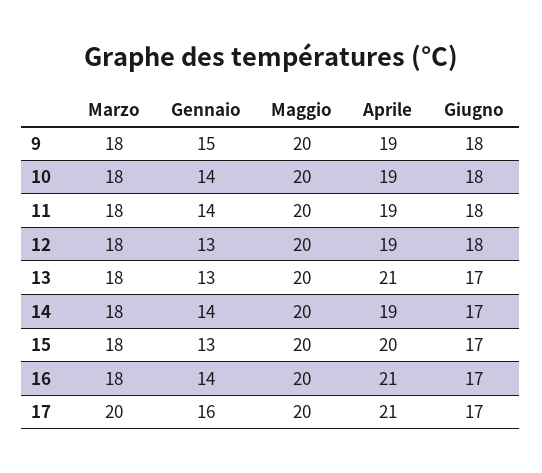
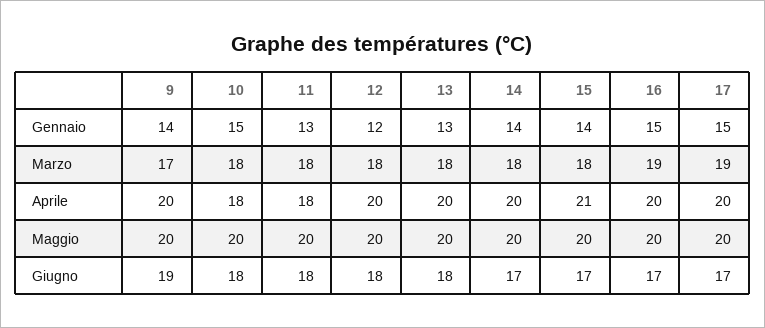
  {
    "Marzo": {
-     "9": 18,
+     "9": 17,
      "10": 18,
      "11": 18,
      "12": 18,
      "13": 18,
      "14": 18,
      "15": 18,
-     "16": 18,
+     "16": 19,
-     "17": 20
+     "17": 19
    },
    "Gennaio": {
-     "9": 15,
+     "9": 14,
-     "10": 14,
+     "10": 15,
-     "11": 14,
+     "11": 13,
-     "12": 13,
+     "12": 12,
      "13": 13,
      "14": 14,
-     "15": 13,
+     "15": 14,
-     "16": 14,
+     "16": 15,
-     "17": 16
+     "17": 15
    },
    "Maggio": {
      "9": 20,
      "10": 20,
      "11": 20,
      "12": 20,
      "13": 20,
      "14": 20,
      "15": 20,
      "16": 20,
      "17": 20
    },
    "Aprile": {
-     "9": 19,
+     "9": 20,
-     "10": 19,
+     "10": 18,
-     "11": 19,
+     "11": 18,
-     "12": 19,
+     "12": 20,
-     "13": 21,
+     "13": 20,
-     "14": 19,
+     "14": 20,
-     "15": 20,
+     "15": 21,
-     "16": 21,
+     "16": 20,
-     "17": 21
+     "17": 20
    },
    "Giugno": {
-     "9": 18,
+     "9": 19,
      "10": 18,
      "11": 18,
      "12": 18,
-     "13": 17,
+     "13": 18,
      "14": 17,
      "15": 17,
      "16": 17,
      "17": 17
    }
  }

